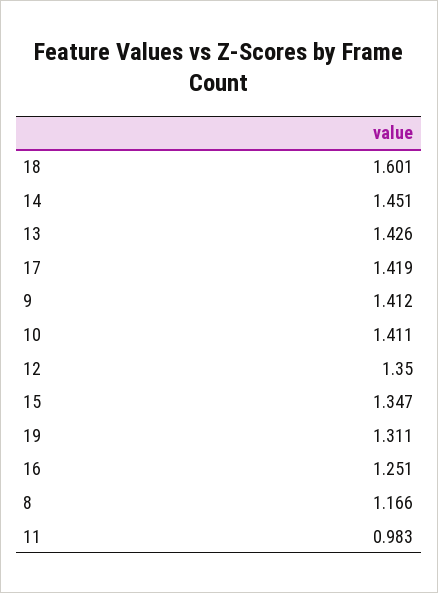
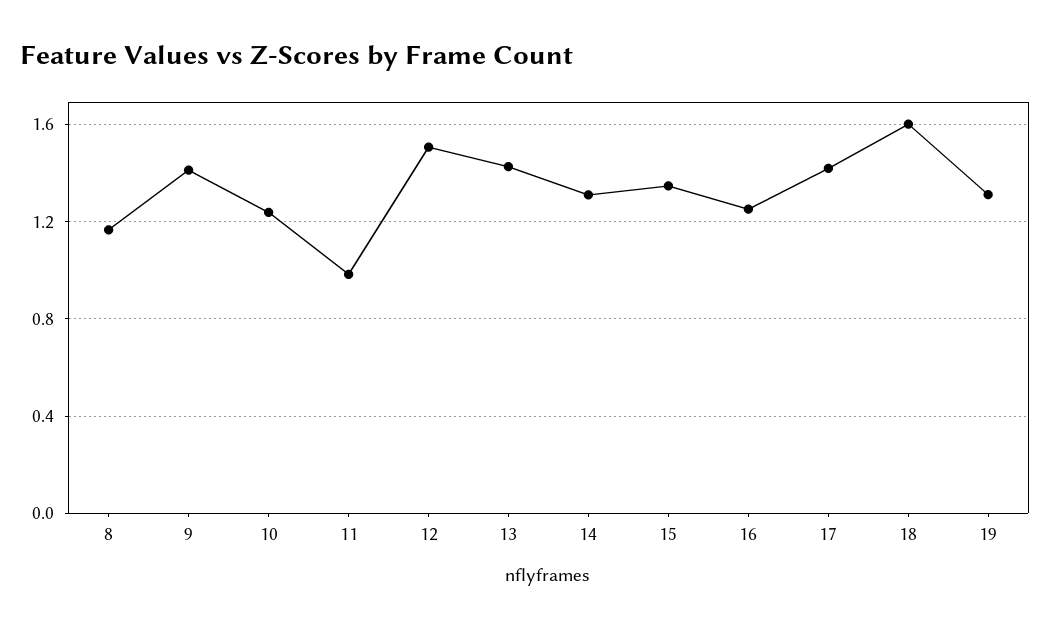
  {
    "18": 1.601,
-   "14": 1.451,
+   "14": 1.3,
    "13": 1.426,
    "17": 1.419,
    "9": 1.412,
-   "10": 1.411,
+   "10": 1.25,
-   "12": 1.35,
+   "12": 1.5,
    "15": 1.347,
    "19": 1.311,
    "16": 1.251,
    "8": 1.166,
    "11": 0.983
  }

